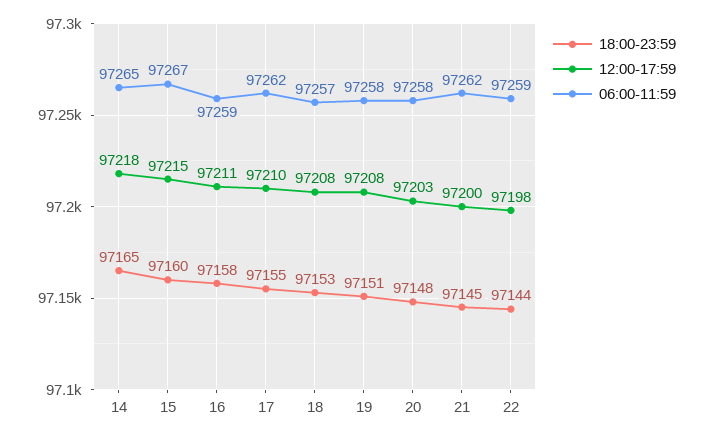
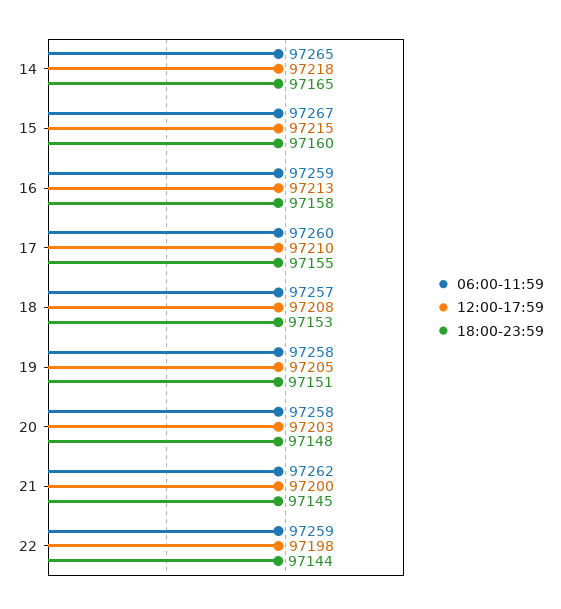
  {
    "18:00-23:59": {
      "14": 97165,
      "15": 97160,
      "16": 97158,
      "17": 97155,
      "18": 97153,
      "19": 97151,
      "20": 97148,
      "21": 97145,
      "22": 97144
    },
    "12:00-17:59": {
      "14": 97218,
      "15": 97215,
-     "16": 97211,
+     "16": 97213,
      "17": 97210,
      "18": 97208,
-     "19": 97208,
+     "19": 97205,
      "20": 97203,
      "21": 97200,
      "22": 97198
    },
    "06:00-11:59": {
      "14": 97265,
      "15": 97267,
      "16": 97259,
-     "17": 97262,
+     "17": 97260,
      "18": 97257,
      "19": 97258,
      "20": 97258,
      "21": 97262,
      "22": 97259
    }
  }

